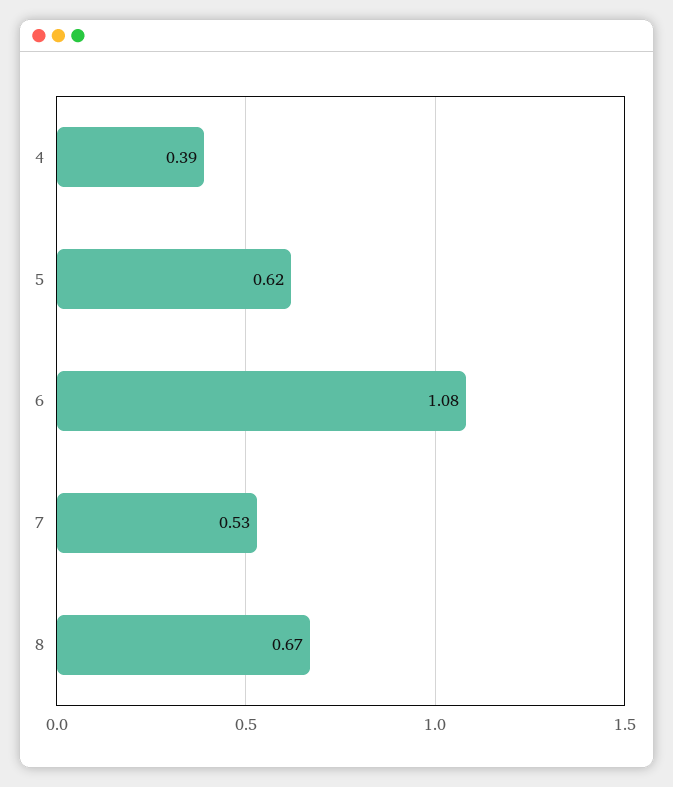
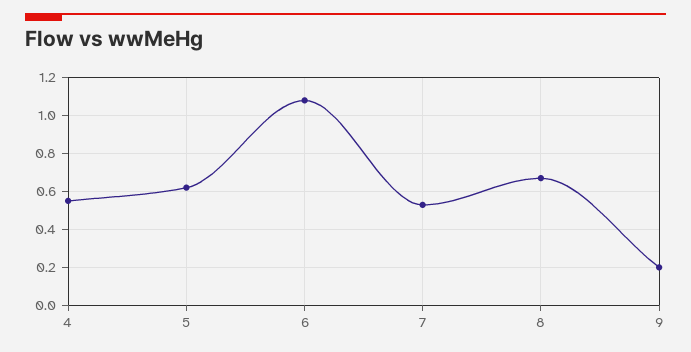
  {
-   "4": 0.39,
+   "4": 0.55,
    "5": 0.62,
    "6": 1.08,
    "7": 0.53,
-   "8": 0.67
+   "8": 0.67,
+   "9": 0.2
  }

